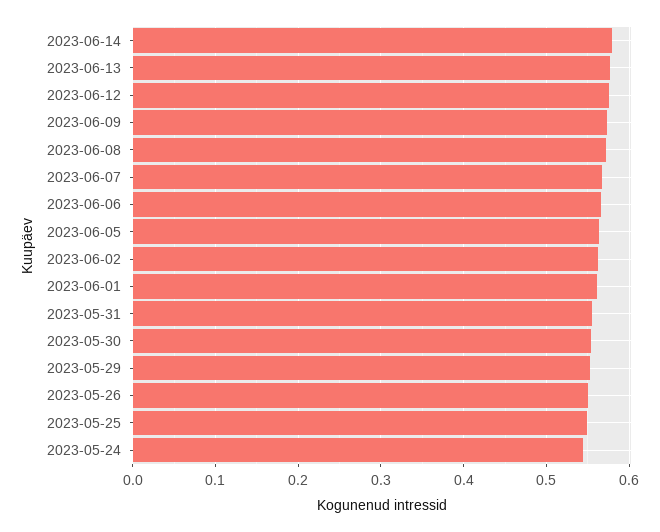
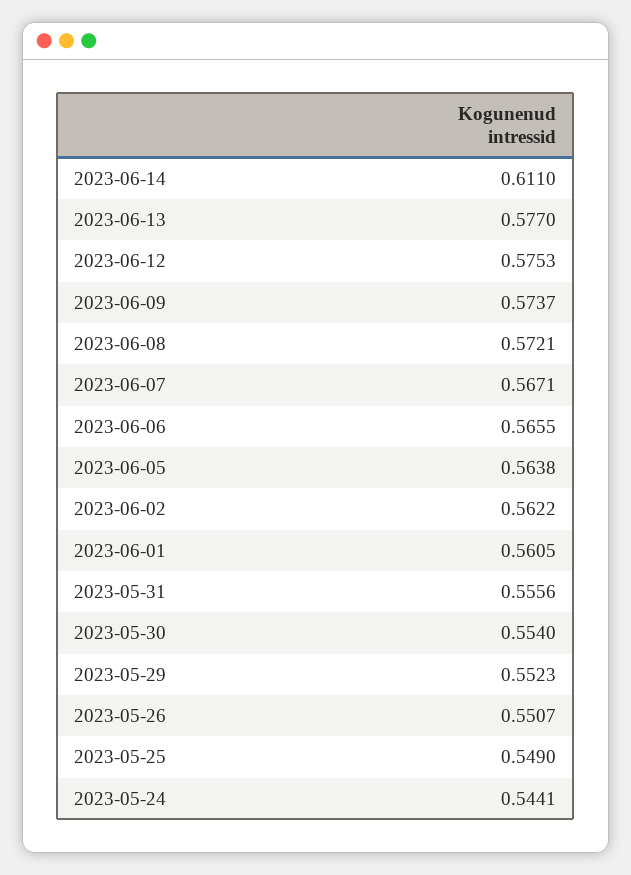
  {
-   "2023-06-14": 0.58,
+   "2023-06-14": 0.611,
    "2023-06-13": 0.577,
    "2023-06-12": 0.5753,
    "2023-06-09": 0.5737,
    "2023-06-08": 0.5721,
    "2023-06-07": 0.5671,
    "2023-06-06": 0.5655,
    "2023-06-05": 0.5638,
    "2023-06-02": 0.5622,
    "2023-06-01": 0.5605,
    "2023-05-31": 0.5556,
    "2023-05-30": 0.554,
    "2023-05-29": 0.5523,
    "2023-05-26": 0.5507,
    "2023-05-25": 0.549,
    "2023-05-24": 0.5441
  }

